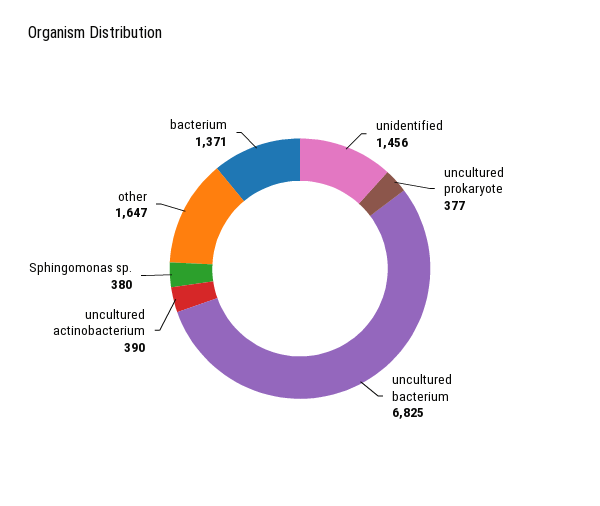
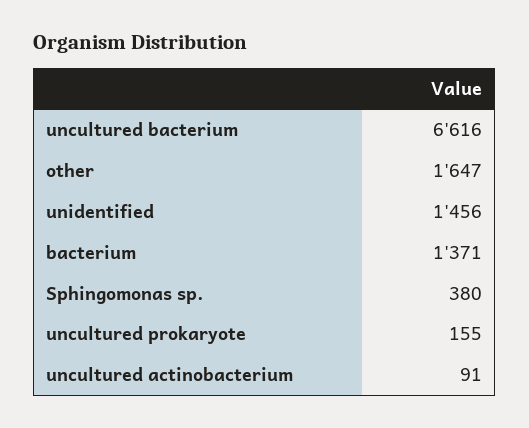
  {
    "unidentified": 1456,
-   "uncultured prokaryote": 377,
+   "uncultured prokaryote": 155,
-   "uncultured bacterium": 6825,
+   "uncultured bacterium": 6616,
-   "uncultured actinobacterium": 390,
+   "uncultured actinobacterium": 91,
    "Sphingomonas sp.": 380,
    "other": 1647,
    "bacterium": 1371
  }

